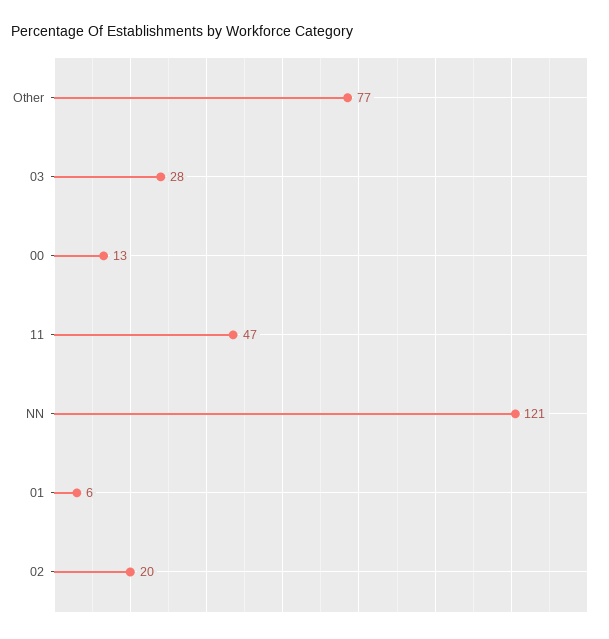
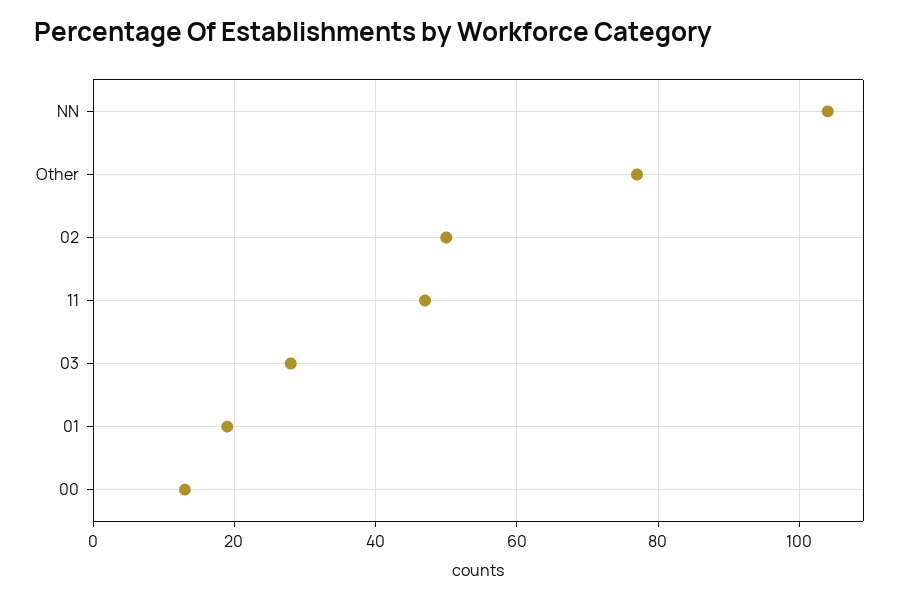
  {
    "Other": 77,
    "03": 28,
    "00": 13,
    "11": 47,
-   "NN": 121,
+   "NN": 105,
-   "01": 6,
+   "01": 20,
-   "02": 20
+   "02": 50
  }

